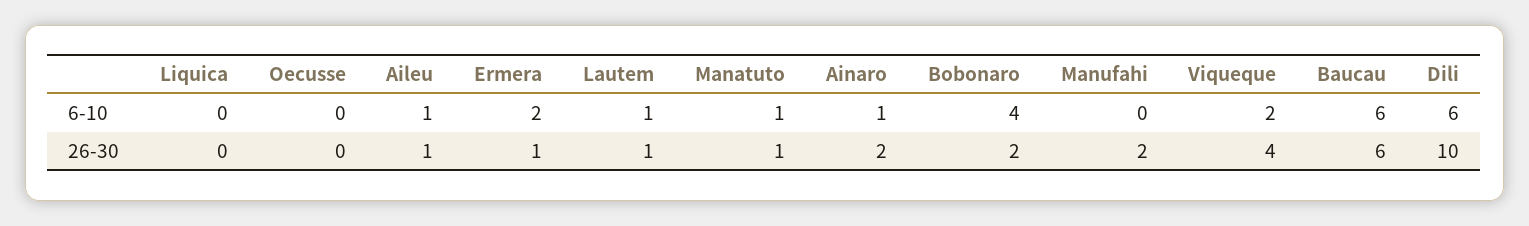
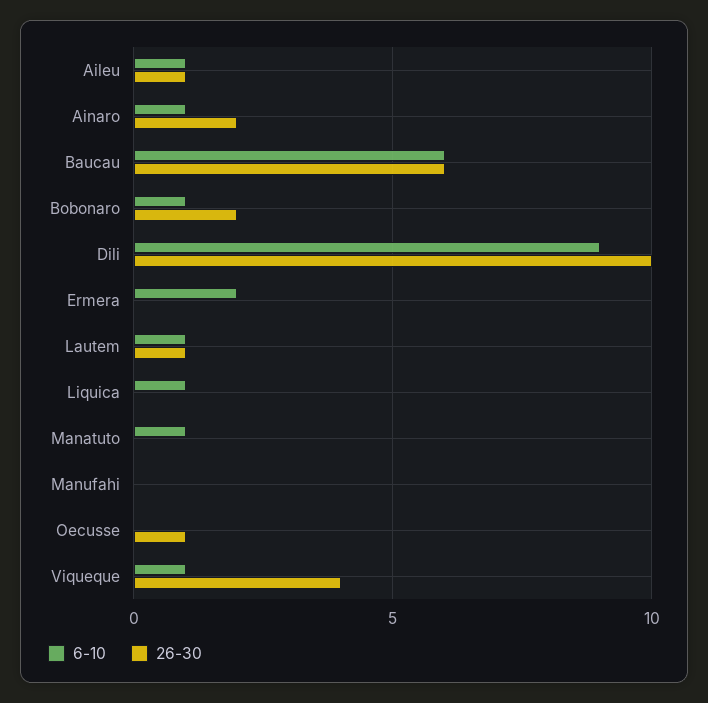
  {
    "6-10": {
-     "Liquica": 0,
+     "Liquica": 1,
      "Oecusse": 0,
      "Aileu": 1,
      "Ermera": 2,
      "Lautem": 1,
      "Manatuto": 1,
      "Ainaro": 1,
-     "Bobonaro": 4,
+     "Bobonaro": 1,
      "Manufahi": 0,
-     "Viqueque": 2,
+     "Viqueque": 1,
      "Baucau": 6,
-     "Dili": 6
+     "Dili": 9
    },
    "26-30": {
      "Liquica": 0,
-     "Oecusse": 0,
+     "Oecusse": 1,
      "Aileu": 1,
-     "Ermera": 1,
+     "Ermera": 0,
      "Lautem": 1,
-     "Manatuto": 1,
+     "Manatuto": 0,
      "Ainaro": 2,
      "Bobonaro": 2,
-     "Manufahi": 2,
+     "Manufahi": 0,
      "Viqueque": 4,
      "Baucau": 6,
      "Dili": 10
    }
  }

